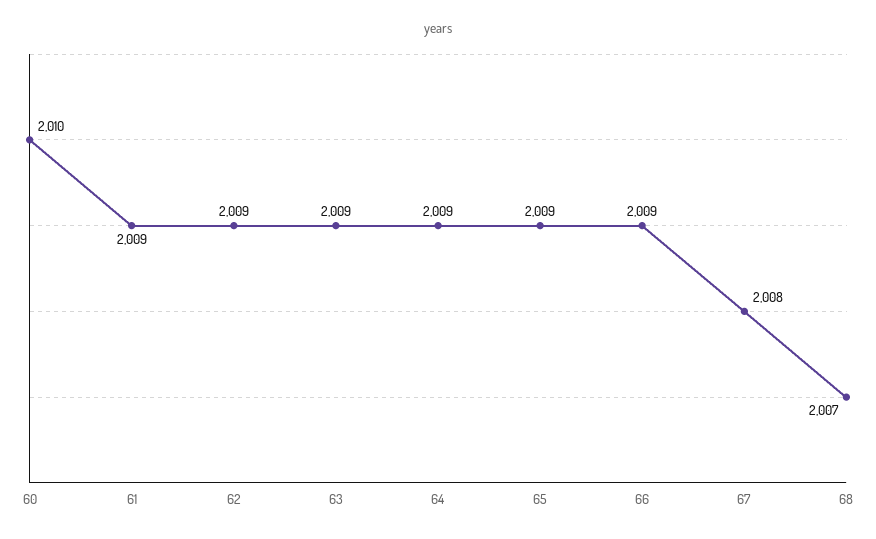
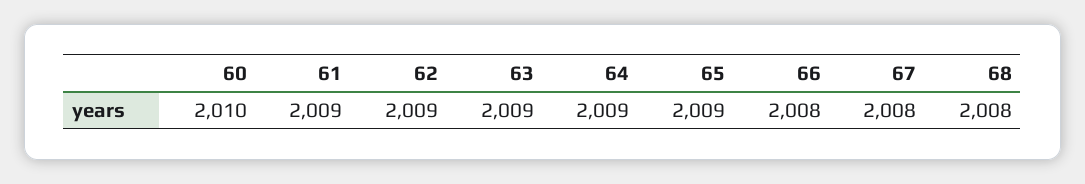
  {
    "60": 2010,
    "61": 2009,
    "62": 2009,
    "63": 2009,
    "64": 2009,
    "65": 2009,
-   "66": 2009,
+   "66": 2008,
    "67": 2008,
-   "68": 2007
+   "68": 2008
  }

